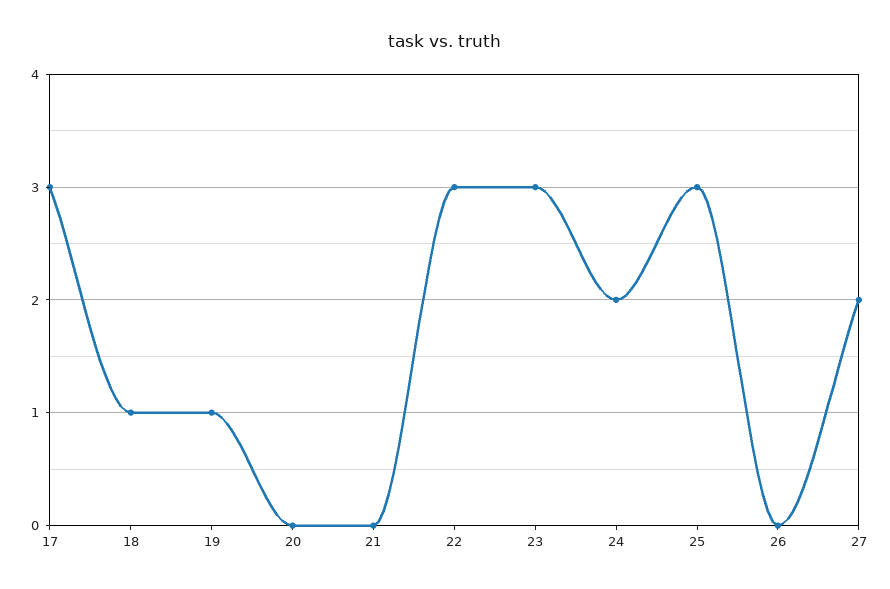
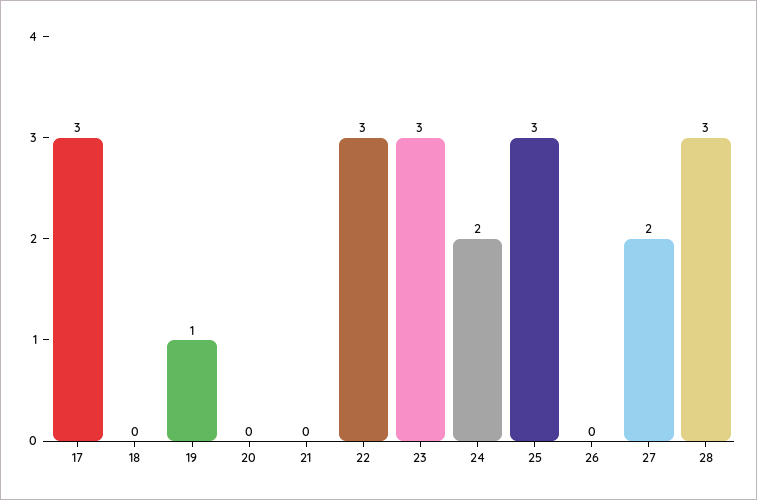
  {
    "17": 3,
-   "18": 1,
+   "18": 0,
    "19": 1,
    "20": 0,
    "21": 0,
    "22": 3,
    "23": 3,
    "24": 2,
    "25": 3,
    "26": 0,
-   "27": 2
+   "27": 2,
+   "28": 3
  }

